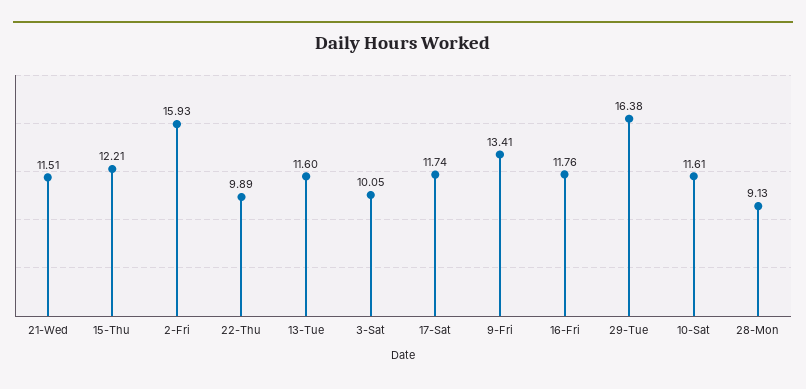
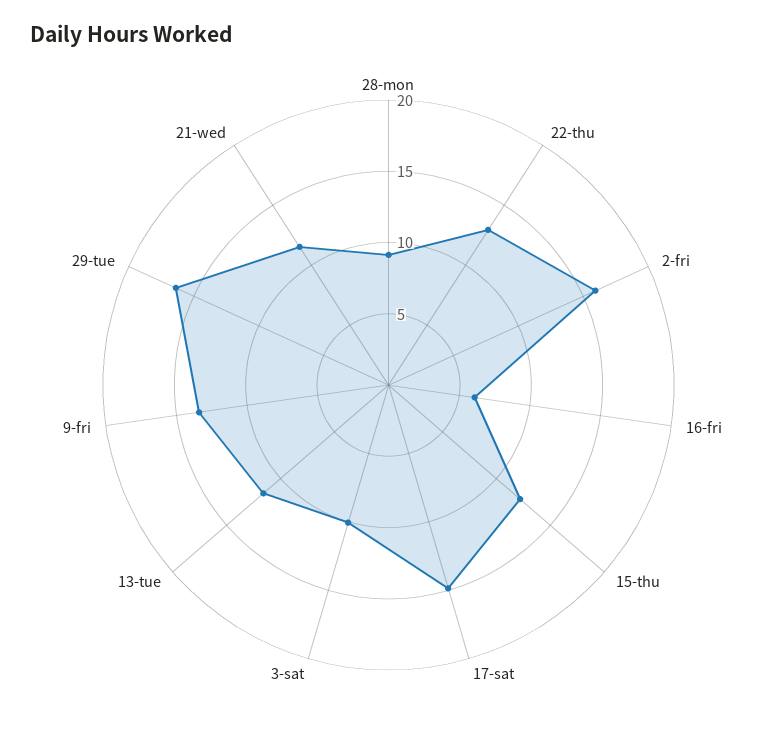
  {
    "21-Wed": 11.51,
    "15-Thu": 12.21,
    "2-Fri": 15.93,
-   "22-Thu": 9.89,
+   "22-Thu": 13,
    "13-Tue": 11.6,
    "3-Sat": 10.05,
-   "17-Sat": 11.74,
+   "17-Sat": 15,
    "9-Fri": 13.41,
-   "16-Fri": 11.76,
+   "16-Fri": 6,
    "29-Tue": 16.38,
-   "10-Sat": 11.61,
    "28-Mon": 9.13
  }

